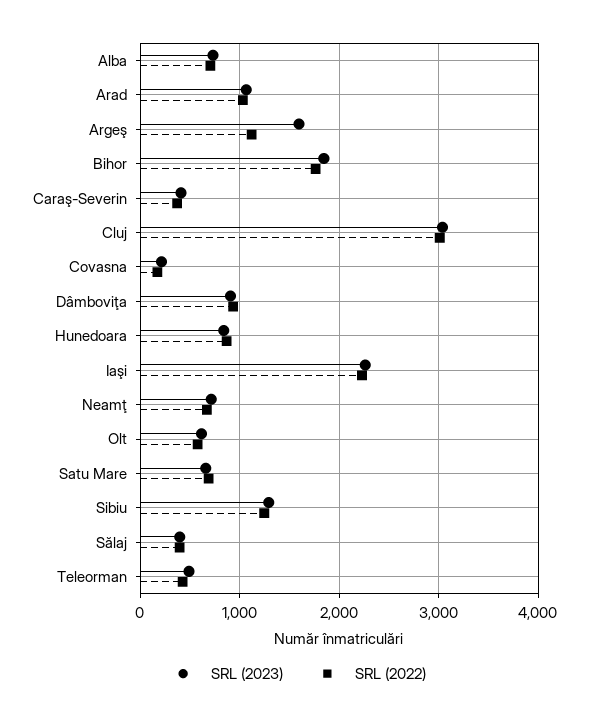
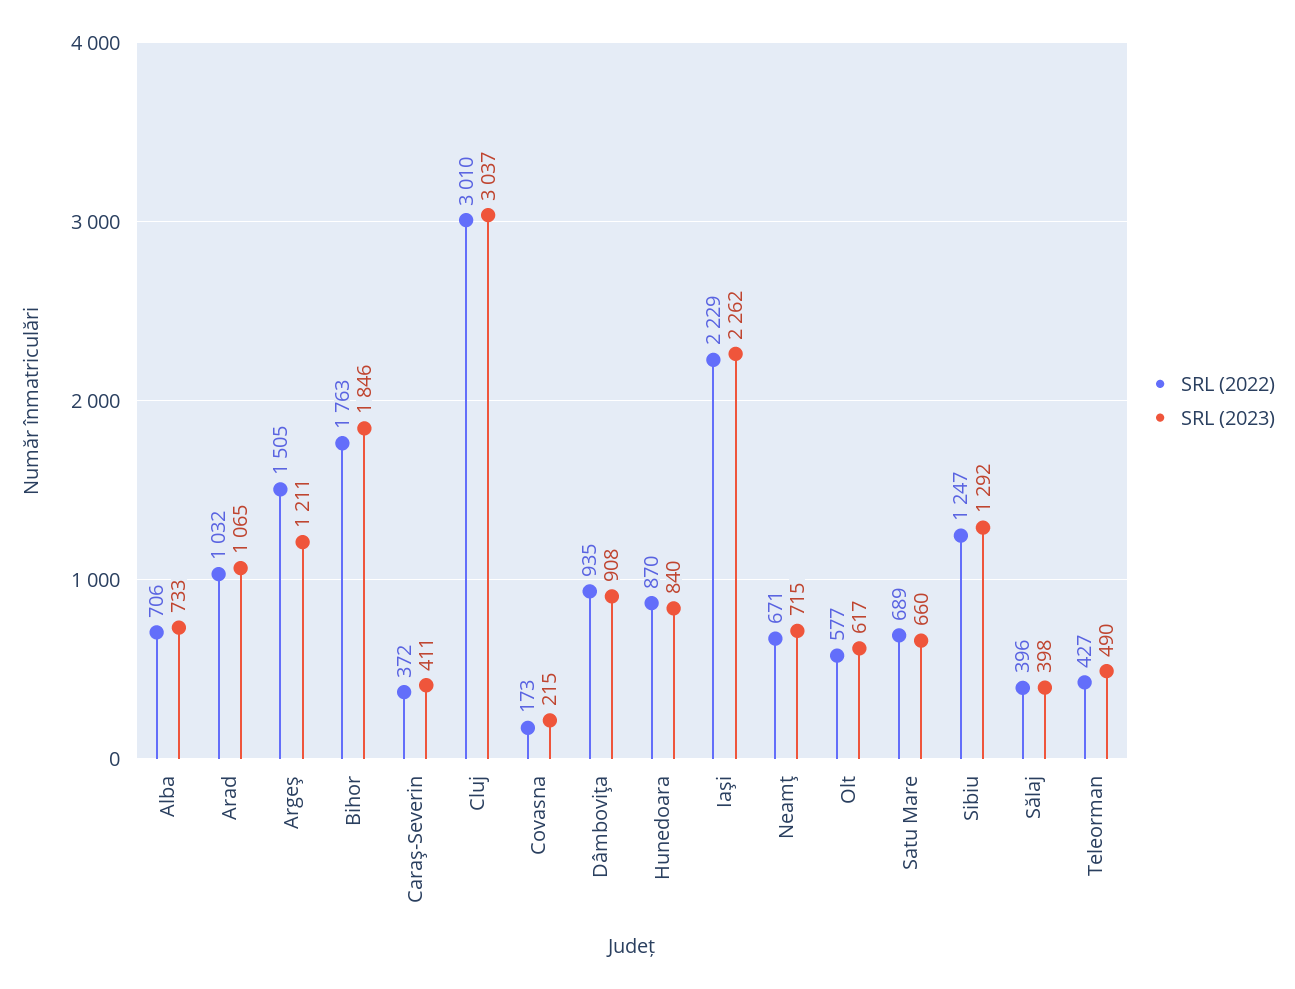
  {
    "SRL (2023)": {
      "Alba": 733,
      "Arad": 1065,
-     "Argeş": 1600,
+     "Argeş": 1211,
      "Bihor": 1846,
      "Caraş-Severin": 411,
      "Cluj": 3037,
      "Covasna": 215,
      "Dâmboviţa": 908,
      "Hunedoara": 840,
      "Iaşi": 2262,
      "Neamţ": 715,
      "Olt": 617,
      "Satu Mare": 660,
      "Sibiu": 1292,
      "Sălaj": 398,
      "Teleorman": 490
    },
    "SRL (2022)": {
      "Alba": 706,
      "Arad": 1032,
-     "Argeş": 1100,
+     "Argeş": 1505,
      "Bihor": 1763,
      "Caraş-Severin": 372,
      "Cluj": 3010,
      "Covasna": 173,
      "Dâmboviţa": 935,
      "Hunedoara": 870,
      "Iaşi": 2229,
      "Neamţ": 671,
      "Olt": 577,
      "Satu Mare": 689,
      "Sibiu": 1247,
      "Sălaj": 396,
      "Teleorman": 427
    }
  }

